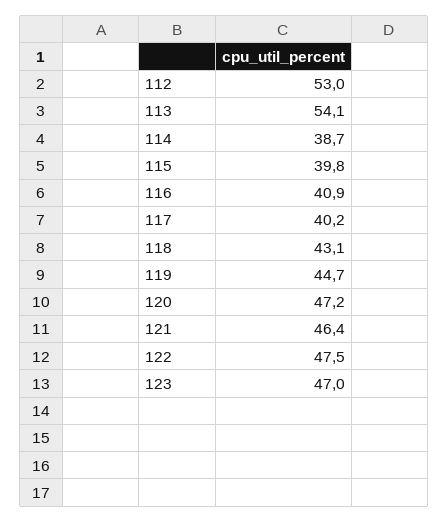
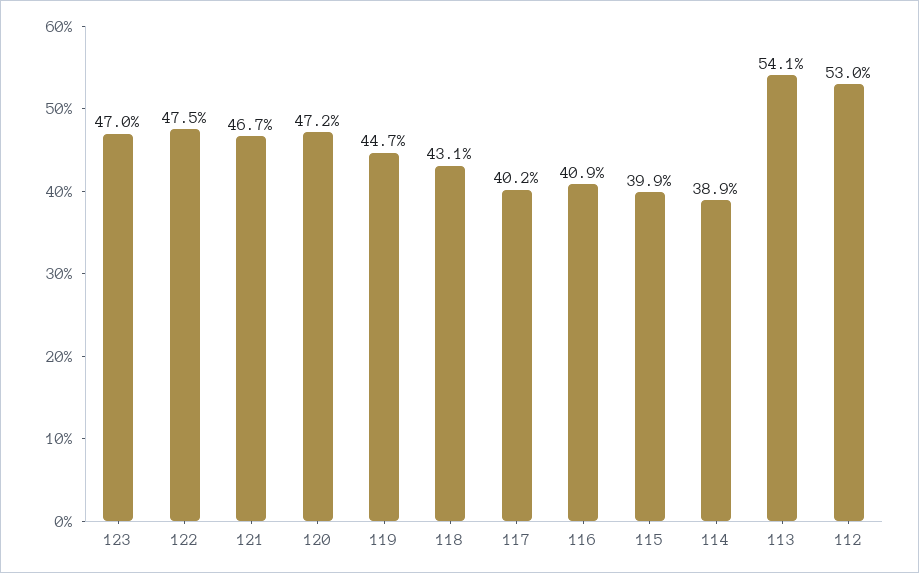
  {
    "112": 53,
    "113": 54.1,
-   "114": 38.7,
+   "114": 38.9,
-   "115": 39.8,
+   "115": 39.9,
    "116": 40.9,
    "117": 40.2,
    "118": 43.1,
    "119": 44.7,
    "120": 47.2,
-   "121": 46.4,
+   "121": 46.7,
    "122": 47.5,
    "123": 47
  }

